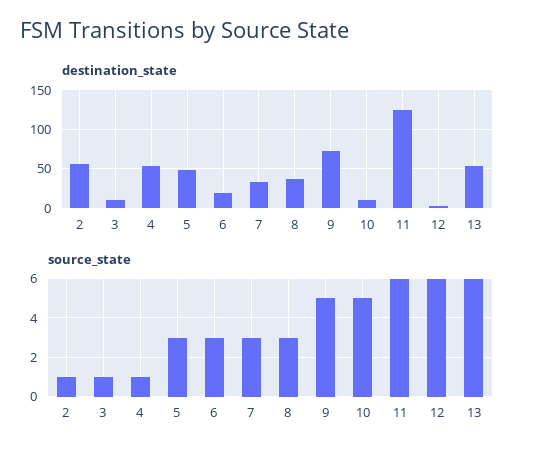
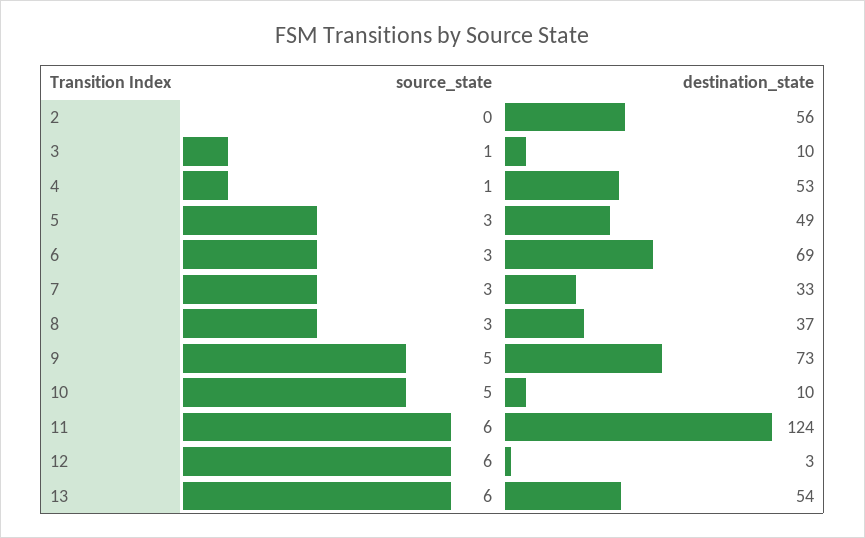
  {
    "destination_state": {
      "2": 56,
      "3": 10,
      "4": 53,
      "5": 49,
-     "6": 20,
+     "6": 69,
      "7": 33,
      "8": 37,
      "9": 73,
      "10": 10,
      "11": 124,
      "12": 3,
      "13": 54
    },
    "source_state": {
-     "2": 1,
+     "2": 0,
      "3": 1,
      "4": 1,
      "5": 3,
      "6": 3,
      "7": 3,
      "8": 3,
      "9": 5,
      "10": 5,
      "11": 6,
      "12": 6,
      "13": 6
    }
  }

